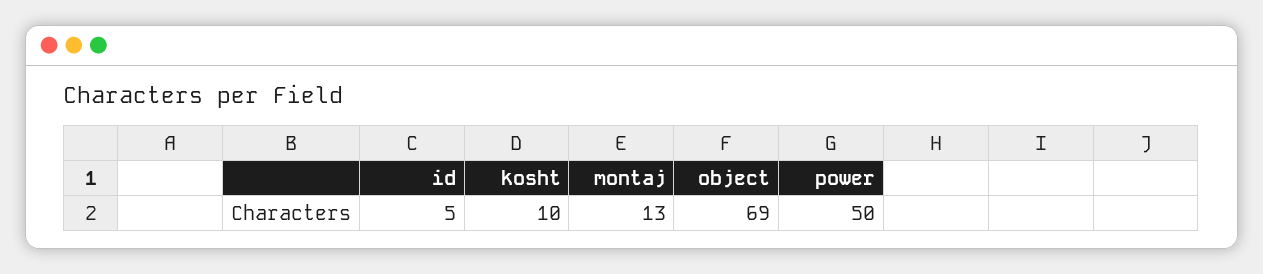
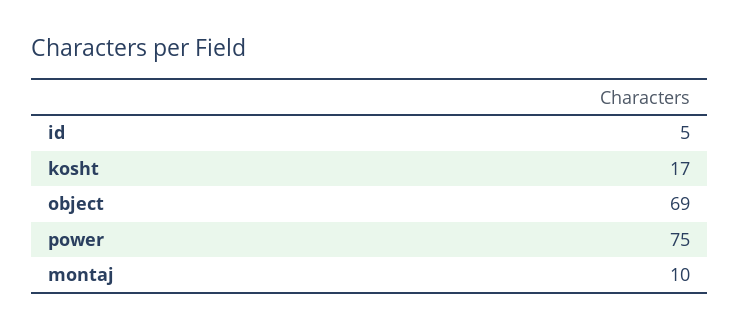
  {
    "id": 5,
-   "kosht": 10,
+   "kosht": 17,
-   "montaj": 13,
+   "montaj": 10,
    "object": 69,
-   "power": 50
+   "power": 75
  }

